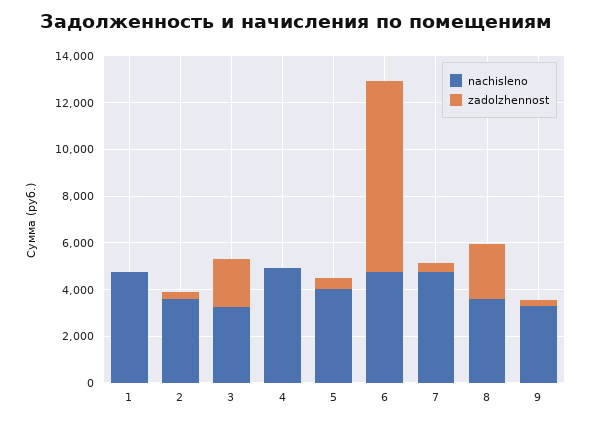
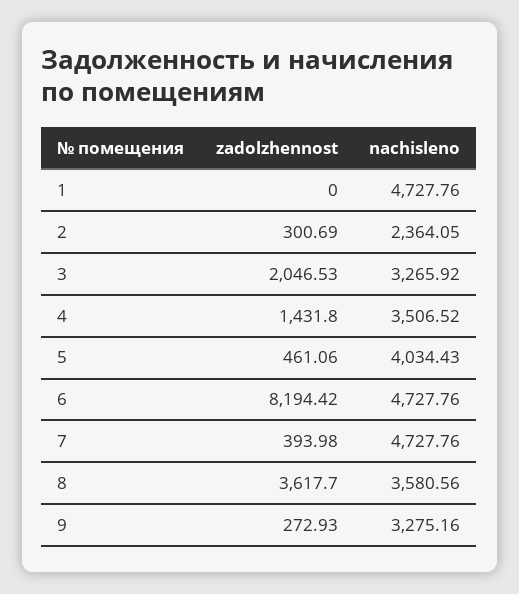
  {
    "nachisleno": {
      "1": 4727.76,
-     "2": 3500,
+     "2": 2364.05,
      "3": 3265.92,
-     "4": 5000,
+     "4": 3506.52,
      "5": 4034.43,
      "6": 4727.76,
      "7": 4727.76,
      "8": 3580.56,
      "9": 3275.16
    },
    "zadolzhennost": {
      "1": 0,
      "2": 300.69,
      "3": 2046.53,
-     "4": 0,
+     "4": 1431.8,
      "5": 461.06,
      "6": 8194.42,
      "7": 393.98,
-     "8": 2500,
+     "8": 3617.7,
      "9": 272.93
    }
  }

